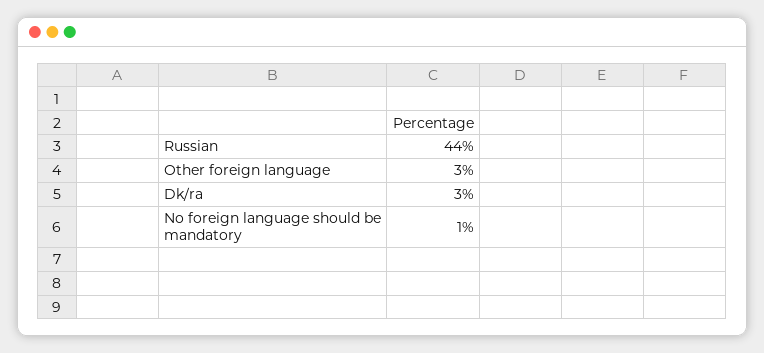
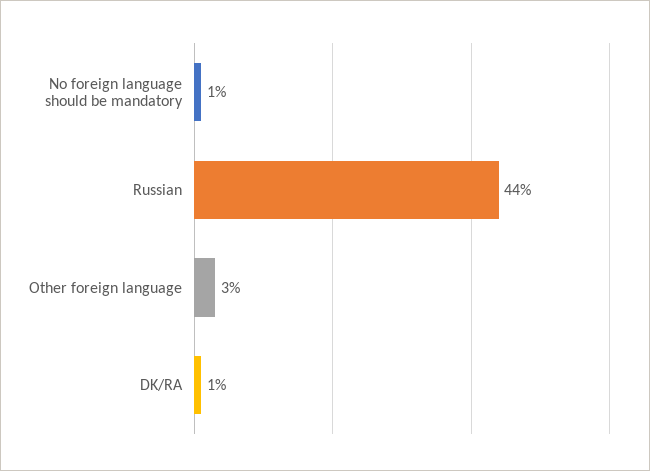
  {
    "Russian": 44,
    "Other foreign language": 3,
-   "Dk/ra": 3,
+   "Dk/ra": 1,
    "No foreign language should be mandatory": 1
  }

